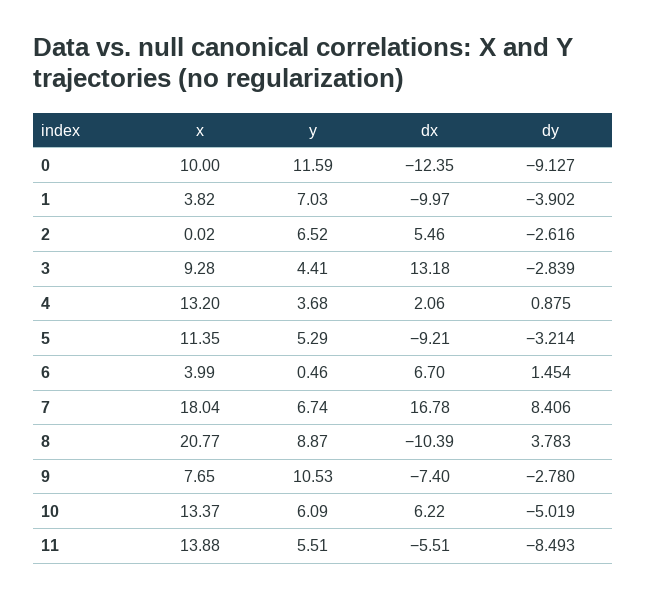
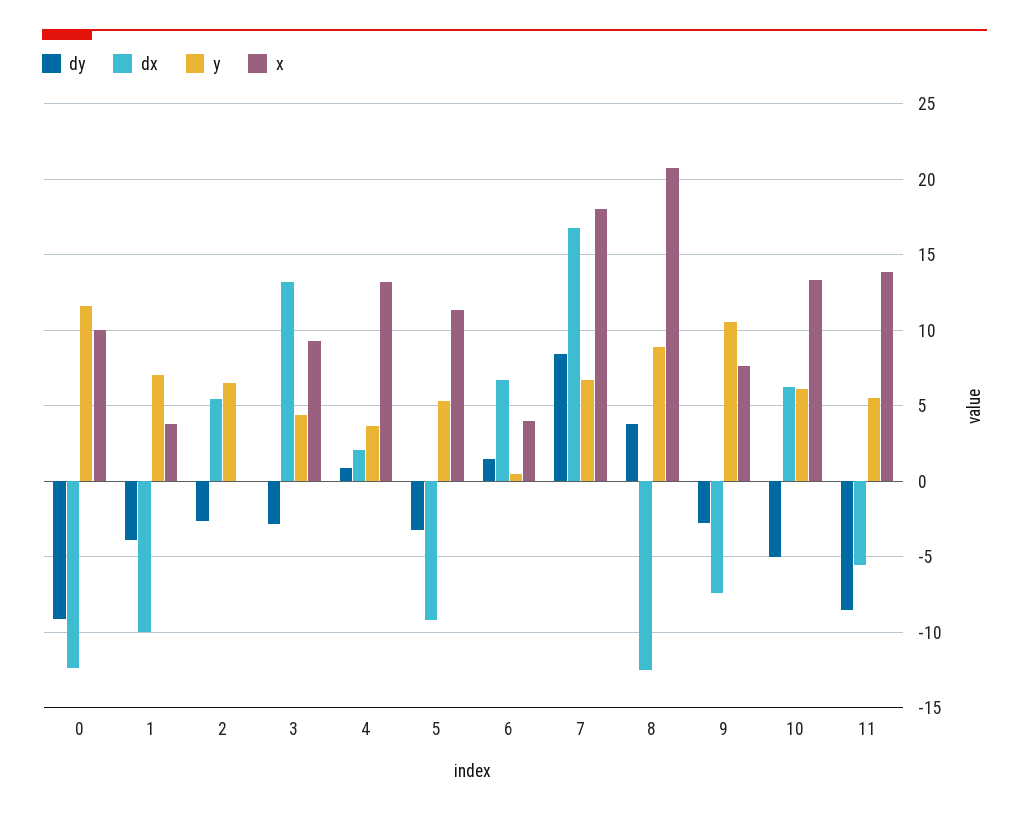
  {
    "x": {
      "0": 10,
      "1": 3.82,
      "2": 0.02,
      "3": 9.28,
      "4": 13.2,
      "5": 11.35,
      "6": 3.99,
      "7": 18.04,
      "8": 20.77,
      "9": 7.65,
      "10": 13.37,
      "11": 13.88
    },
    "y": {
      "0": 11.59,
      "1": 7.03,
      "2": 6.52,
      "3": 4.41,
      "4": 3.68,
      "5": 5.29,
      "6": 0.46,
      "7": 6.74,
      "8": 8.87,
      "9": 10.53,
      "10": 6.09,
      "11": 5.51
    },
    "dx": {
      "0": -12.35,
      "1": -9.97,
      "2": 5.46,
      "3": 13.18,
      "4": 2.06,
      "5": -9.21,
      "6": 6.7,
      "7": 16.78,
-     "8": -10.39,
+     "8": -12.5,
      "9": -7.4,
      "10": 6.22,
      "11": -5.51
    },
    "dy": {
      "0": -9.127,
      "1": -3.902,
      "2": -2.616,
      "3": -2.839,
      "4": 0.875,
      "5": -3.214,
      "6": 1.454,
      "7": 8.406,
      "8": 3.783,
      "9": -2.78,
      "10": -5.019,
      "11": -8.493
    }
  }

